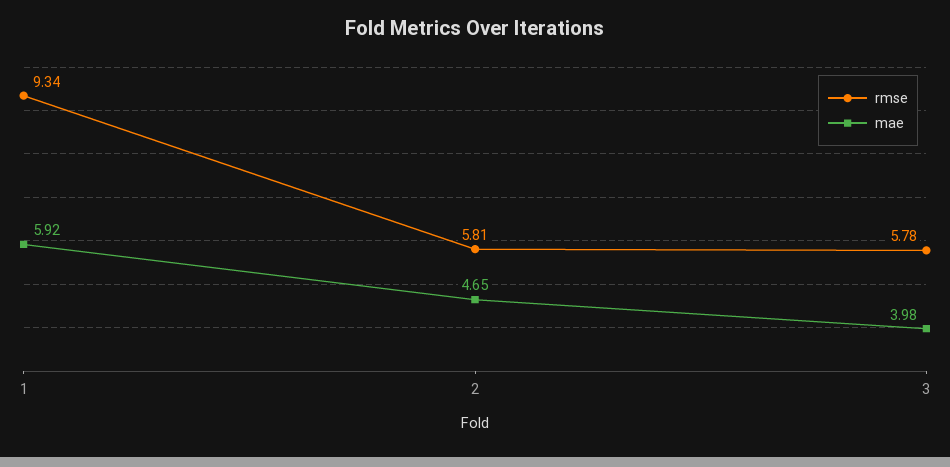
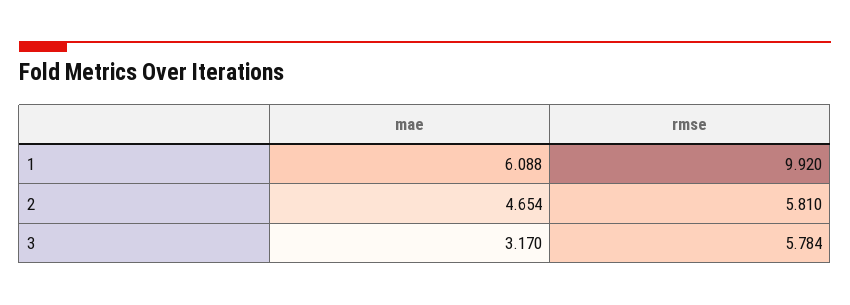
  {
    "rmse": {
-     "1": 9.34,
+     "1": 9.92,
      "2": 5.81,
      "3": 5.784
    },
    "mae": {
-     "1": 5.92,
+     "1": 6.088,
      "2": 4.654,
-     "3": 3.98
+     "3": 3.17
    }
  }

